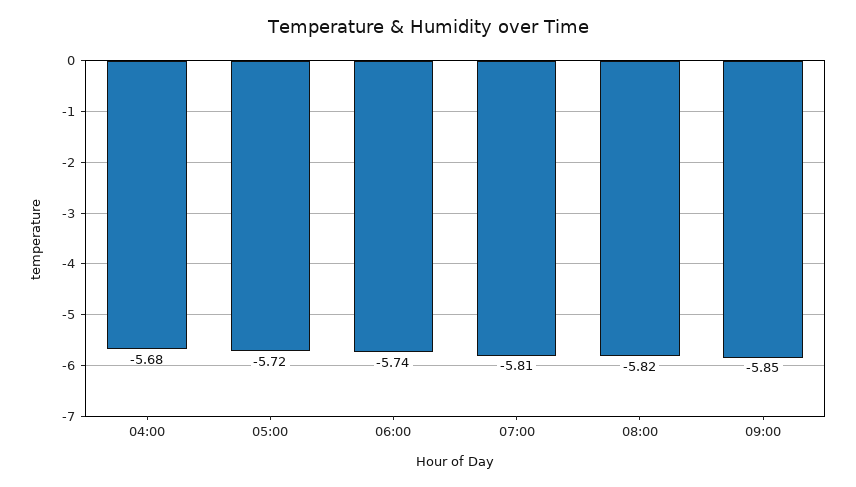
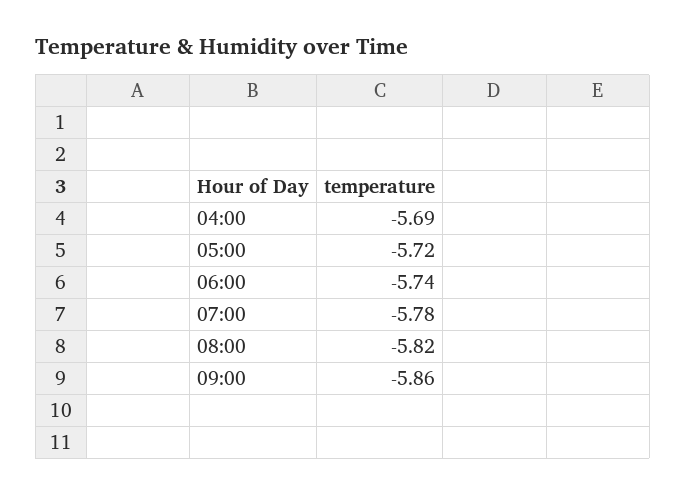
  {
-   "04:00": -5.68,
+   "04:00": -5.69,
    "05:00": -5.72,
    "06:00": -5.74,
-   "07:00": -5.81,
+   "07:00": -5.78,
    "08:00": -5.82,
-   "09:00": -5.85
+   "09:00": -5.86
  }

